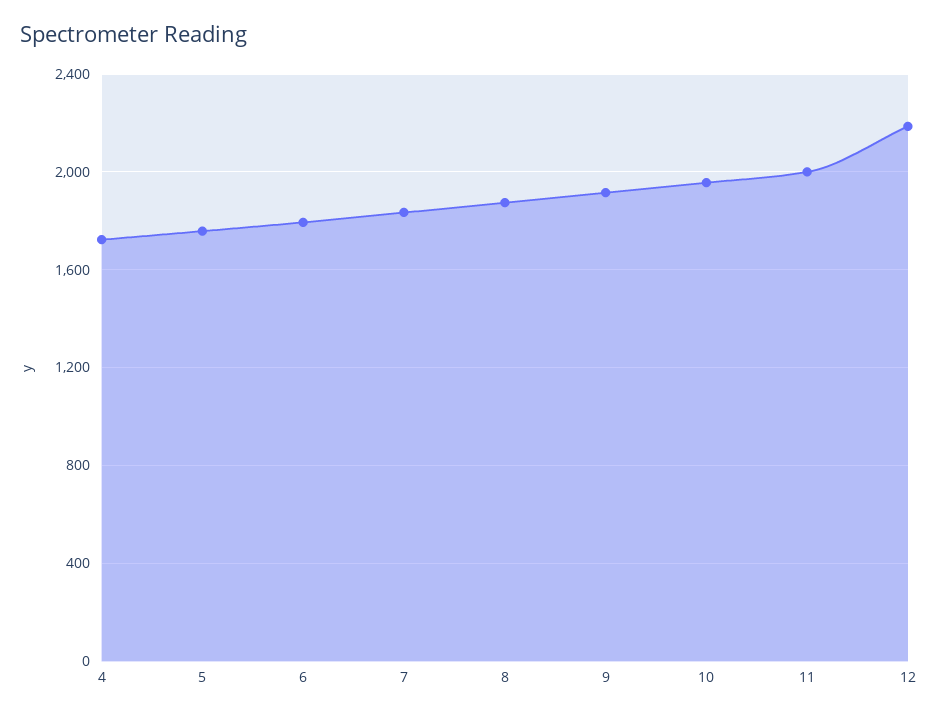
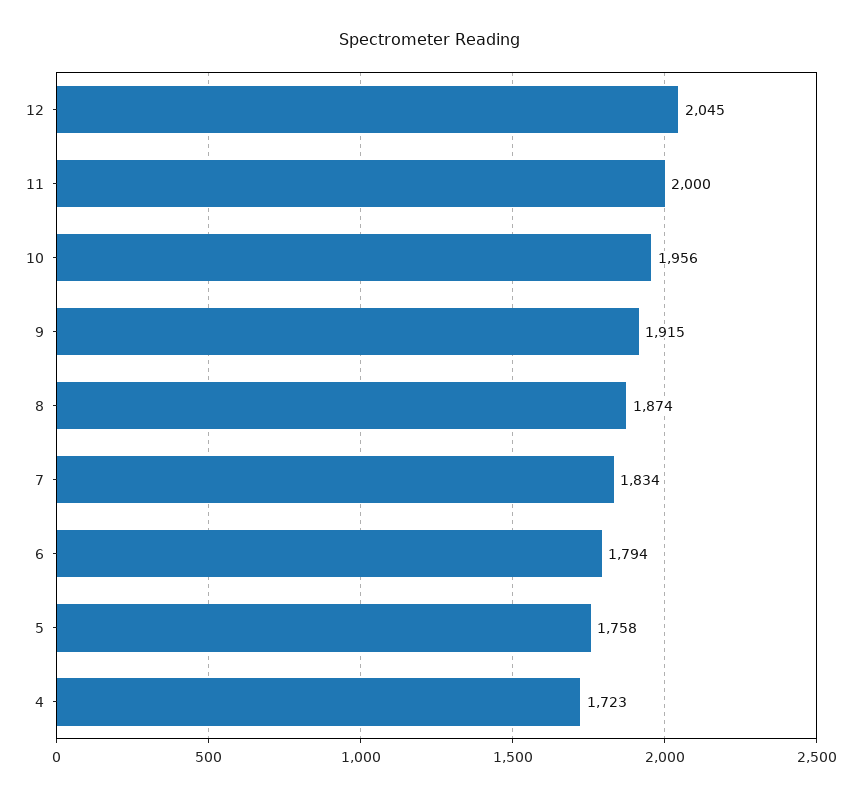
  {
    "4": 1723,
    "5": 1758,
    "6": 1794,
    "7": 1834,
    "8": 1874,
    "9": 1915,
    "10": 1956,
    "11": 2000,
-   "12": 2200
+   "12": 2045
  }

